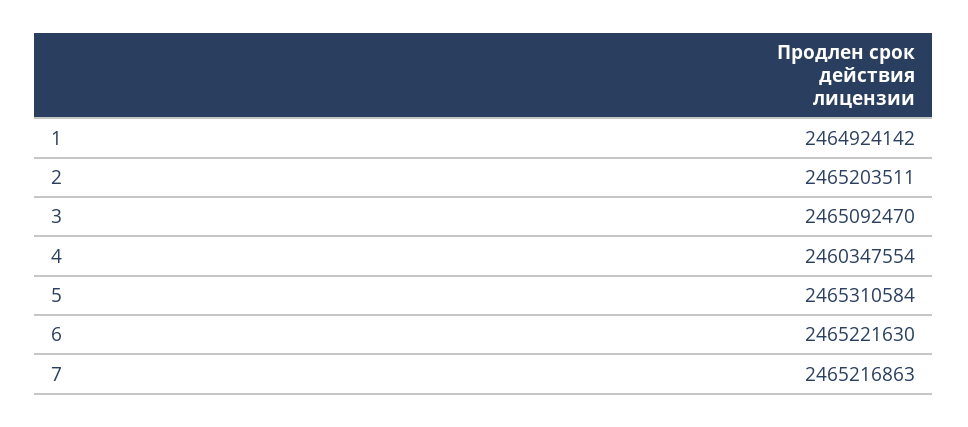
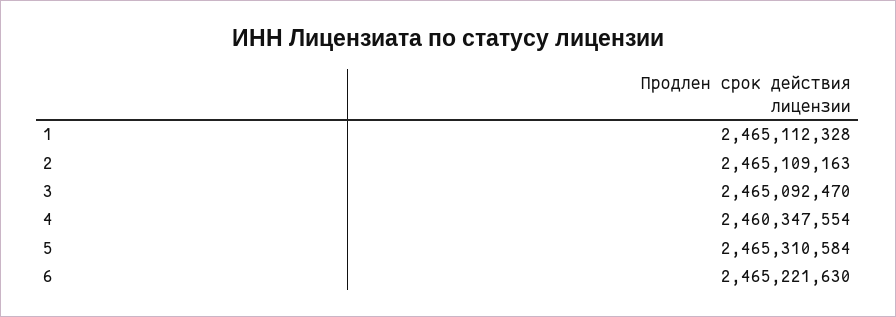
  {
-   "1": 2464924142,
+   "1": 2465112328,
-   "2": 2465203511,
+   "2": 2465109163,
    "3": 2465092470,
    "4": 2460347554,
    "5": 2465310584,
-   "6": 2465221630,
+   "6": 2465221630
-   "7": 2465216863
  }

